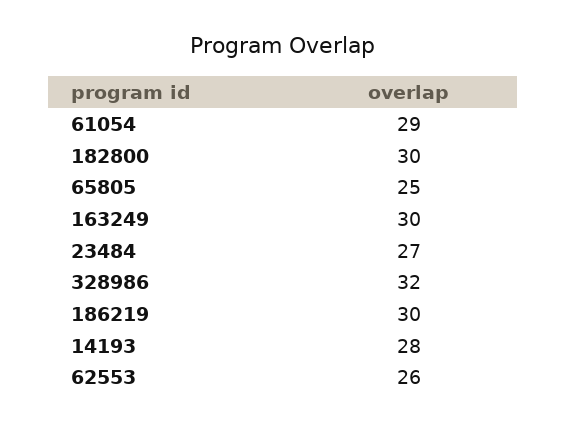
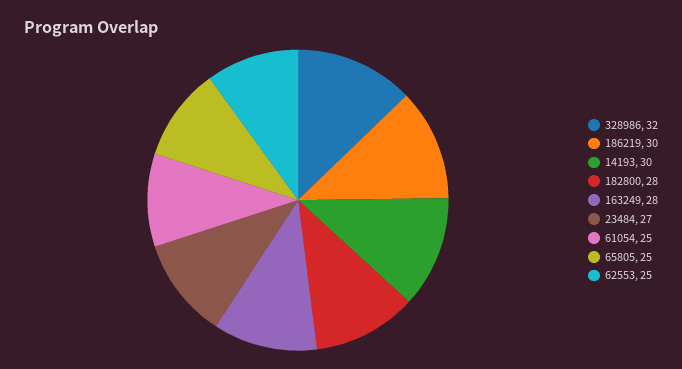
  {
-   "61054": 29,
+   "61054": 25,
-   "182800": 30,
+   "182800": 28,
    "65805": 25,
-   "163249": 30,
+   "163249": 28,
    "23484": 27,
    "328986": 32,
    "186219": 30,
-   "14193": 28,
+   "14193": 30,
-   "62553": 26
+   "62553": 25
  }

